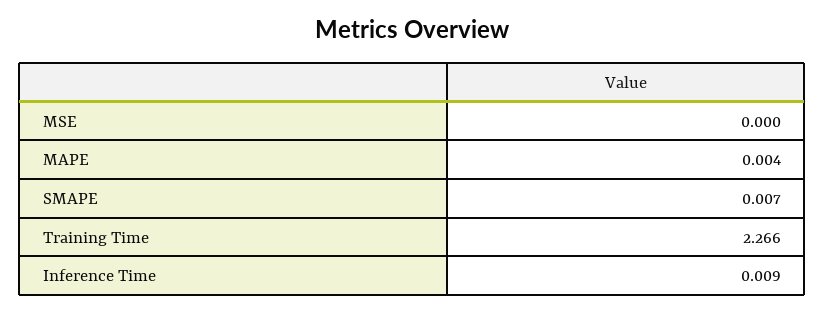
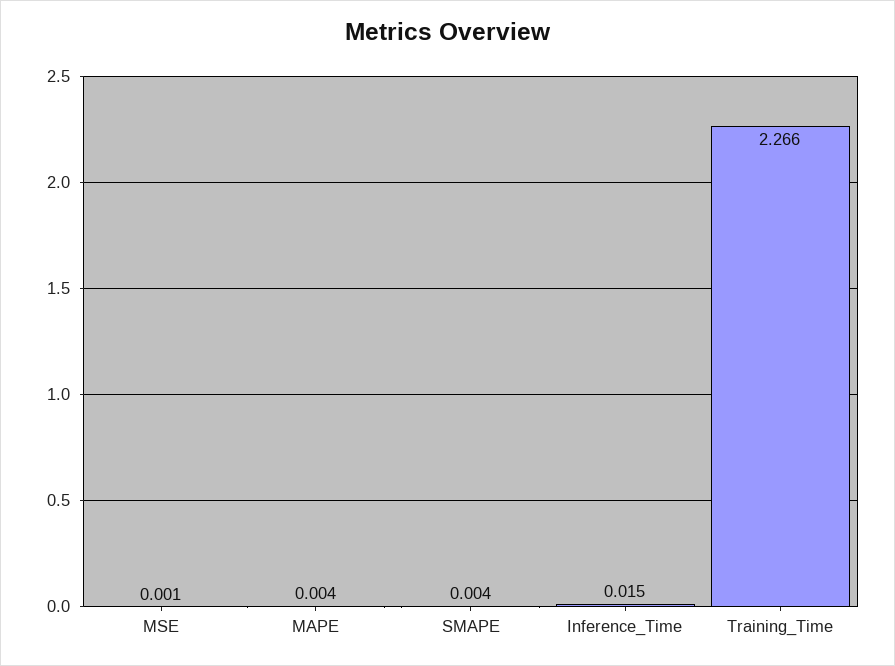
  {
-   "MSE": 0,
+   "MSE": 0.001,
    "MAPE": 0.004,
-   "SMAPE": 0.007,
+   "SMAPE": 0.004,
    "Training Time": 2.266,
-   "Inference Time": 0.009
+   "Inference Time": 0.015
  }

